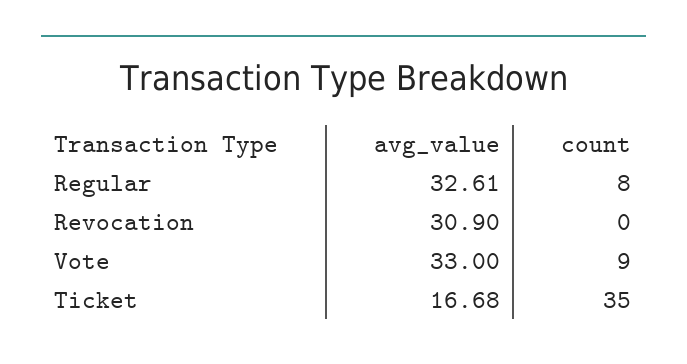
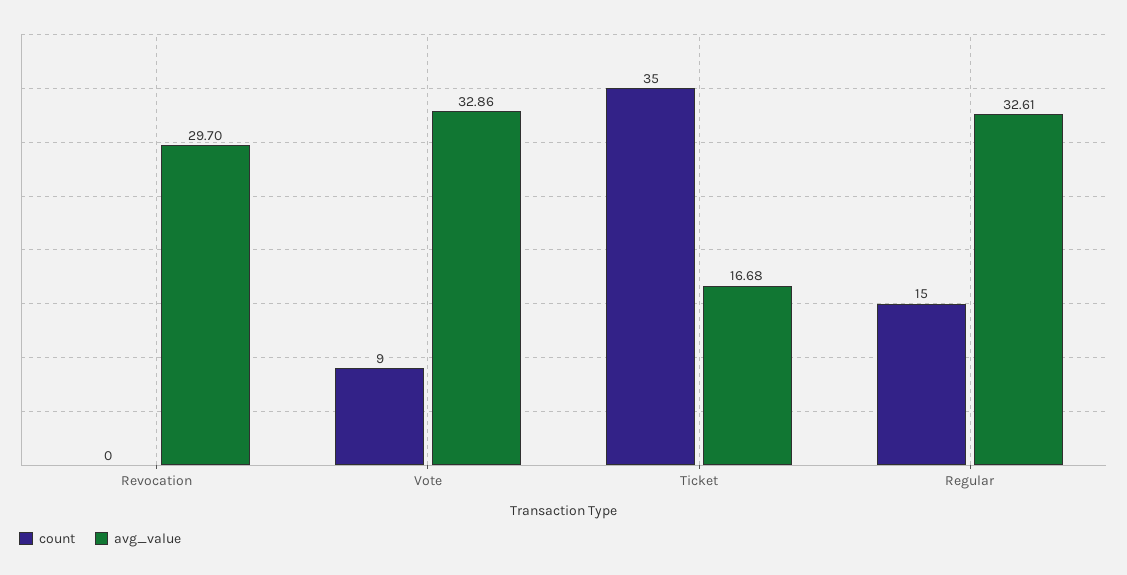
  {
    "avg_value": {
      "Regular": 32.61,
-     "Revocation": 30.9,
+     "Revocation": 29.7,
-     "Vote": 33,
+     "Vote": 32.86,
      "Ticket": 16.68
    },
    "count": {
-     "Regular": 8,
+     "Regular": 15,
      "Revocation": 0,
      "Vote": 9,
      "Ticket": 35
    }
  }

